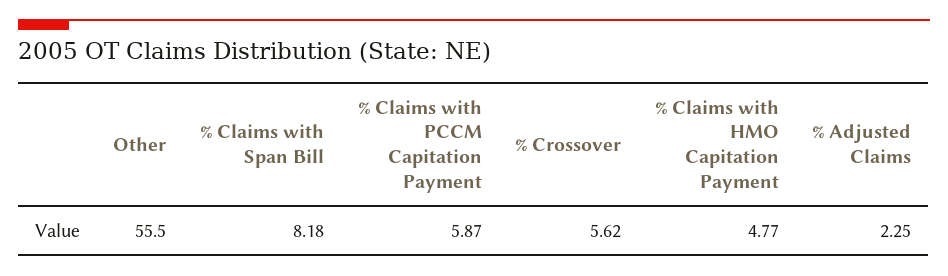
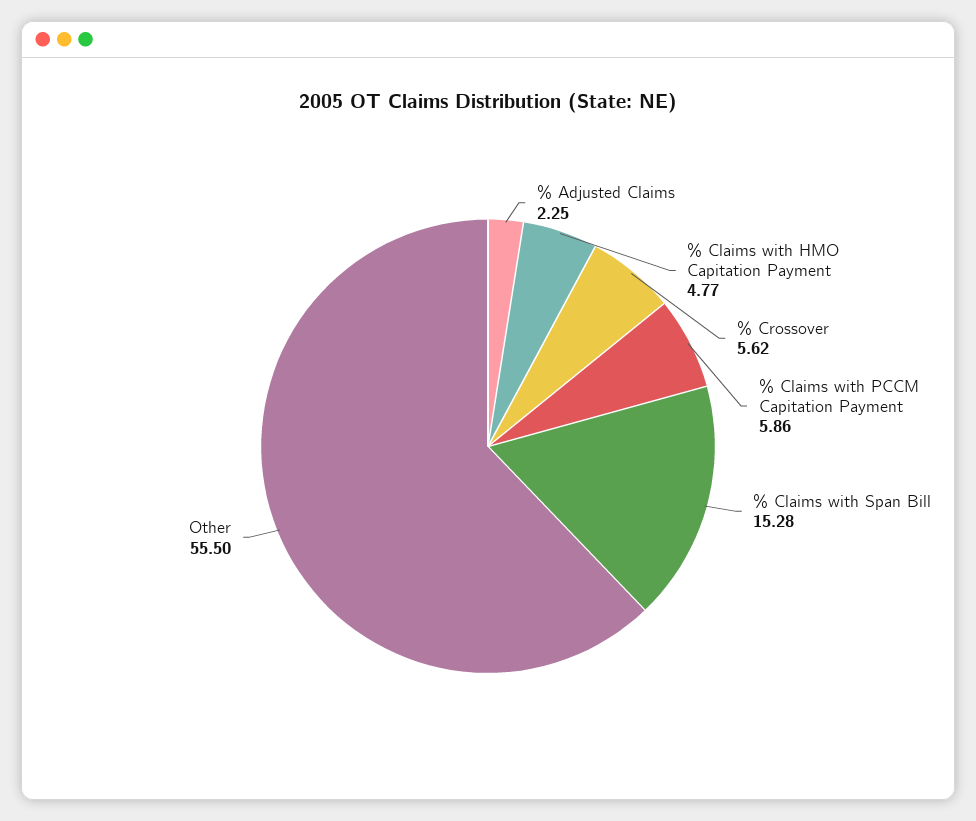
  {
    "Other": 55.5,
-   "% Claims with Span Bill": 8.18,
+   "% Claims with Span Bill": 15.28,
-   "% Claims with PCCM Capitation Payment": 5.87,
+   "% Claims with PCCM Capitation Payment": 5.86,
    "% Crossover": 5.62,
    "% Claims with HMO Capitation Payment": 4.77,
    "% Adjusted Claims": 2.25
  }

